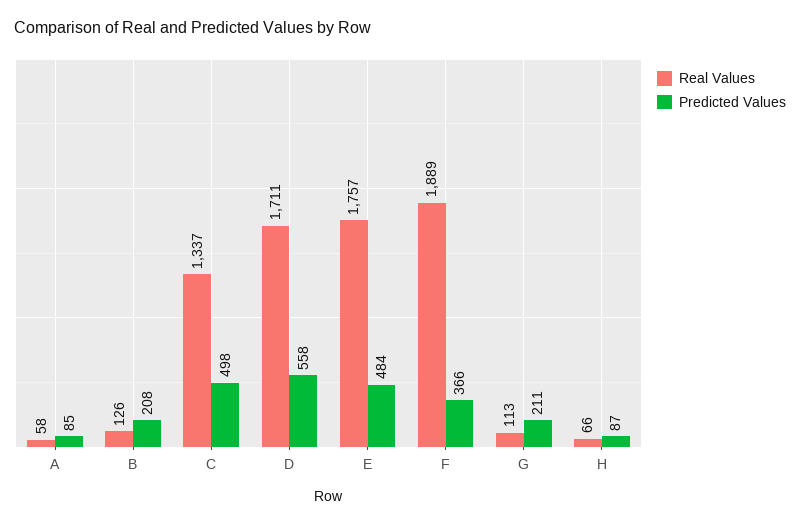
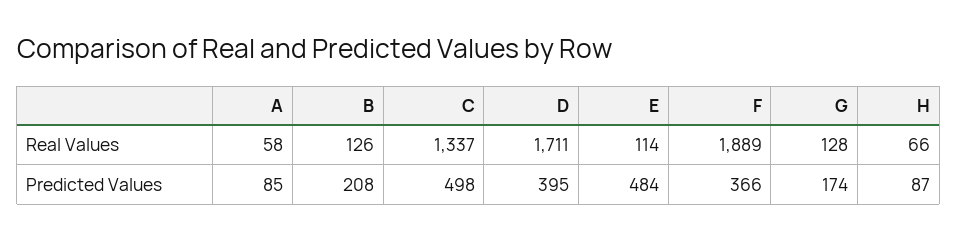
  {
    "Real Values": {
      "A": 58,
      "B": 126,
      "C": 1337,
      "D": 1711,
-     "E": 1757,
+     "E": 114,
      "F": 1889,
-     "G": 113,
+     "G": 128,
      "H": 66
    },
    "Predicted Values": {
      "A": 85,
      "B": 208,
      "C": 498,
-     "D": 558,
+     "D": 395,
      "E": 484,
      "F": 366,
-     "G": 211,
+     "G": 174,
      "H": 87
    }
  }

